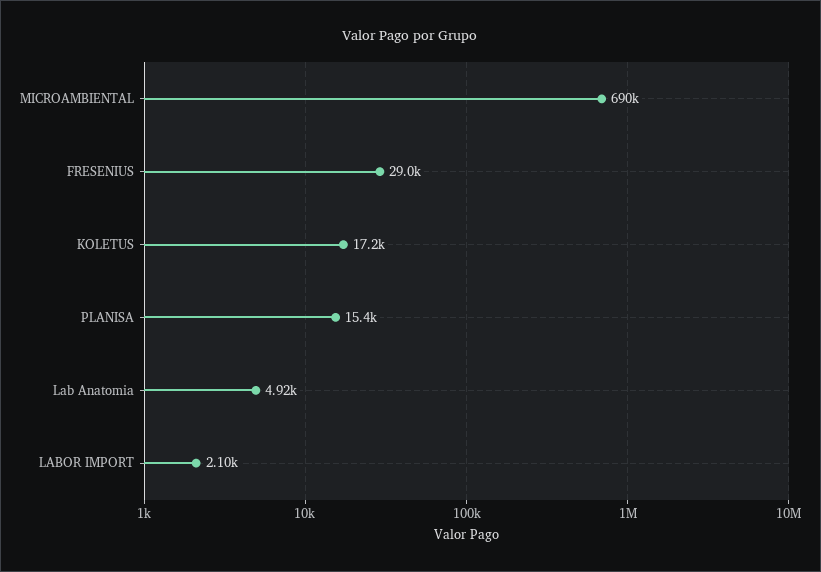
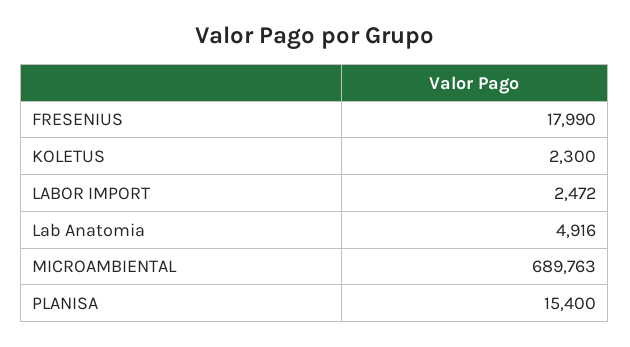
  {
    "MICROAMBIENTAL": 689763,
-   "FRESENIUS": 29000,
+   "FRESENIUS": 17990,
-   "KOLETUS": 17200,
+   "KOLETUS": 2300,
    "PLANISA": 15400,
    "Lab Anatomia": 4916,
-   "LABOR IMPORT": 2100
+   "LABOR IMPORT": 2472
  }

